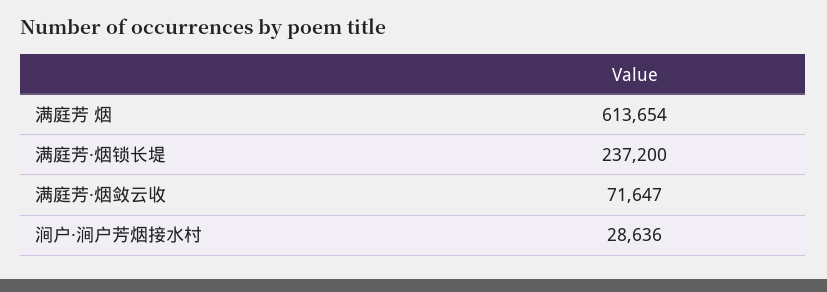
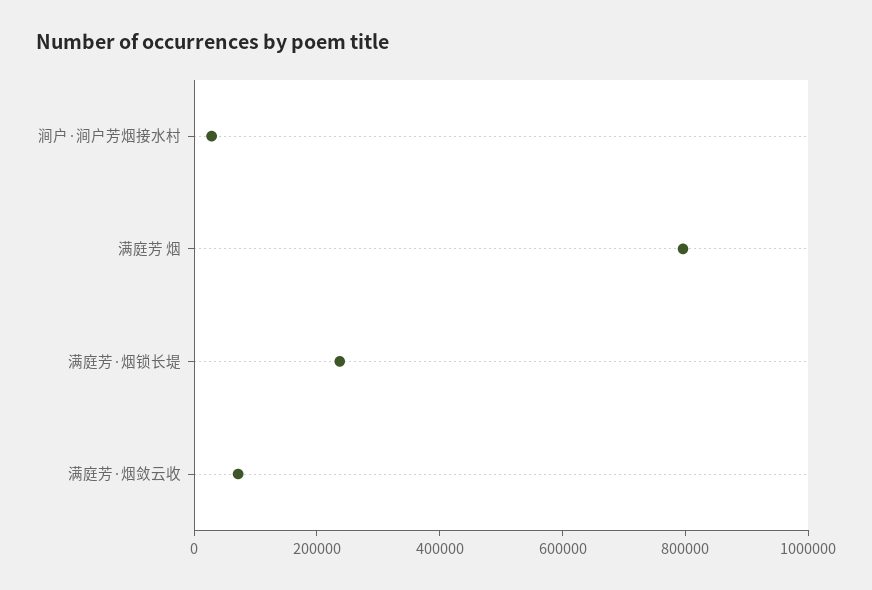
  {
-   "满庭芳 烟": 613654,
+   "满庭芳 烟": 800000,
    "满庭芳·烟锁长堤": 237200,
    "满庭芳·烟敛云收": 71647,
    "涧户·涧户芳烟接水村": 28636
  }

